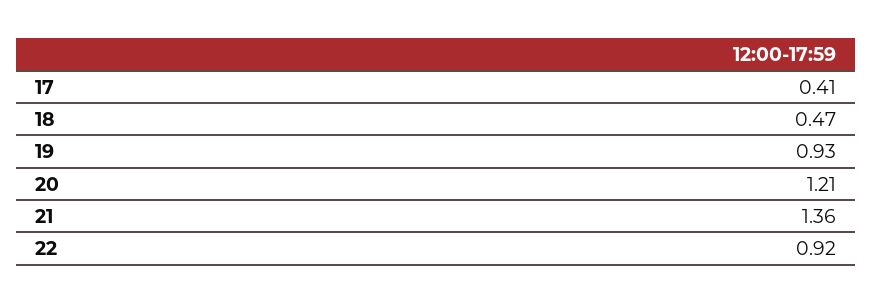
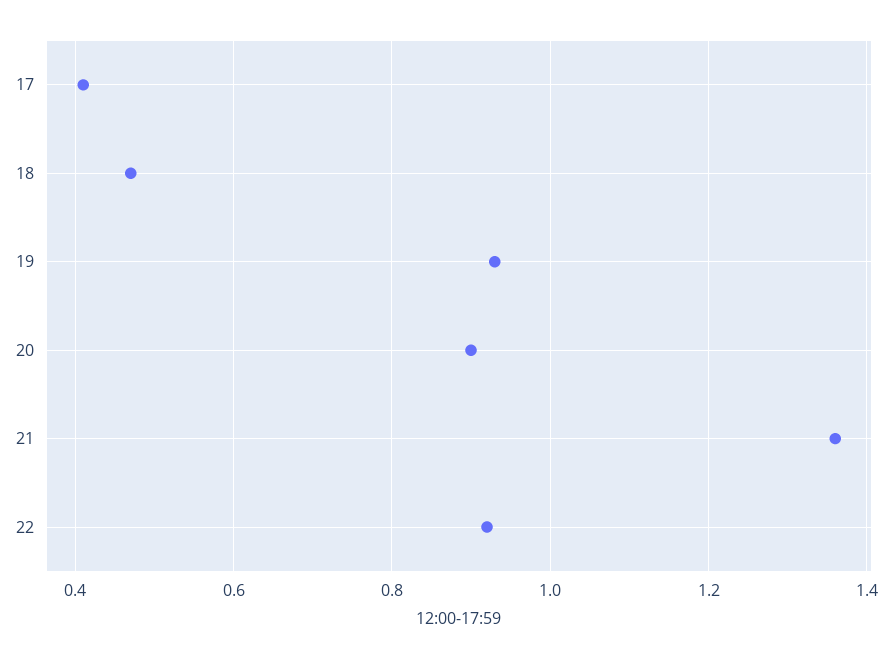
  {
    "17": 0.41,
    "18": 0.47,
    "19": 0.93,
-   "20": 1.21,
+   "20": 0.9,
    "21": 1.36,
    "22": 0.92
  }

